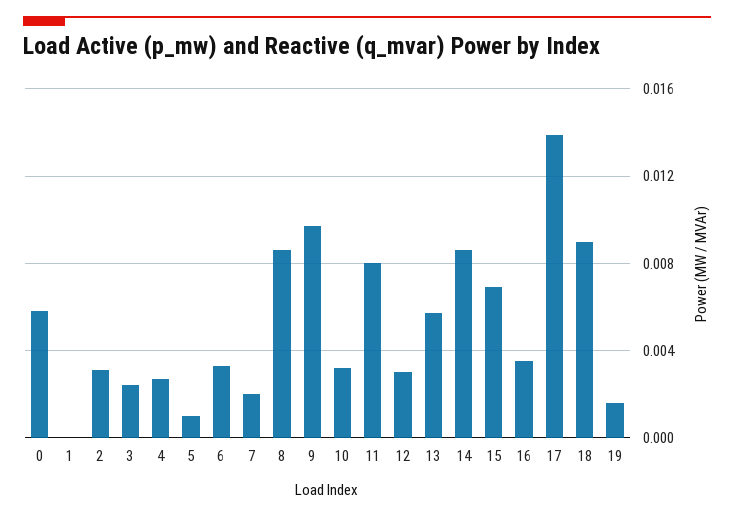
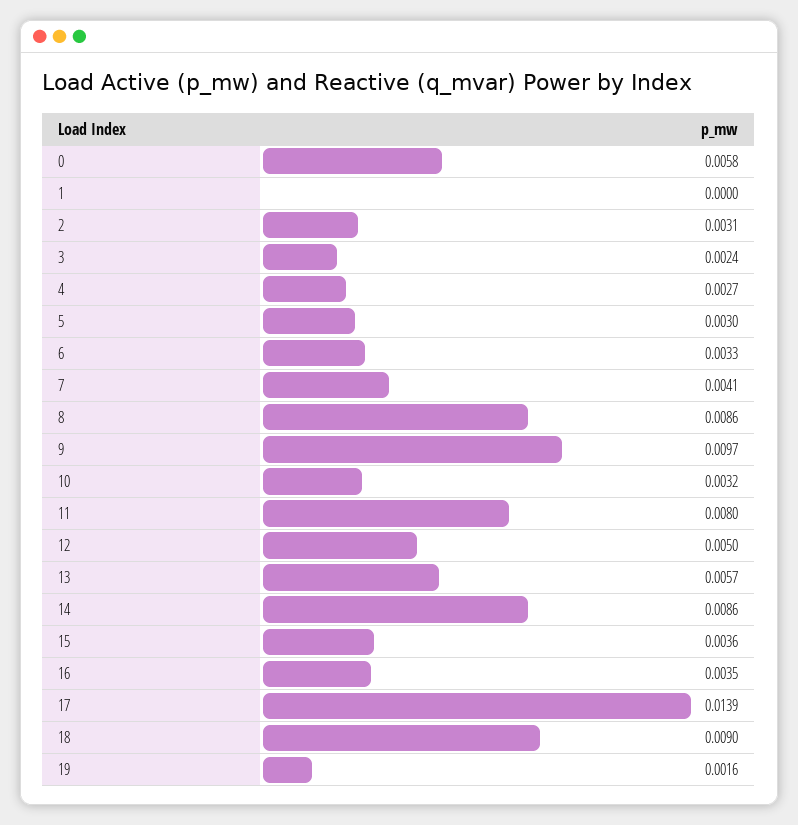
  {
    "0": 0.0058,
    "1": 0,
    "2": 0.0031,
    "3": 0.0024,
    "4": 0.0027,
-   "5": 0.001,
+   "5": 0.003,
    "6": 0.0033,
-   "7": 0.002,
+   "7": 0.0041,
    "8": 0.0086,
    "9": 0.0097,
    "10": 0.0032,
    "11": 0.008,
-   "12": 0.003,
+   "12": 0.005,
    "13": 0.0057,
    "14": 0.0086,
-   "15": 0.007,
+   "15": 0.0036,
    "16": 0.0035,
    "17": 0.0139,
    "18": 0.009,
    "19": 0.0016
  }

